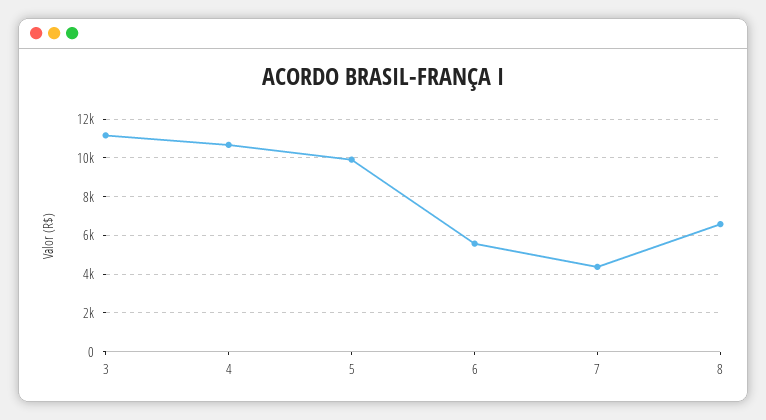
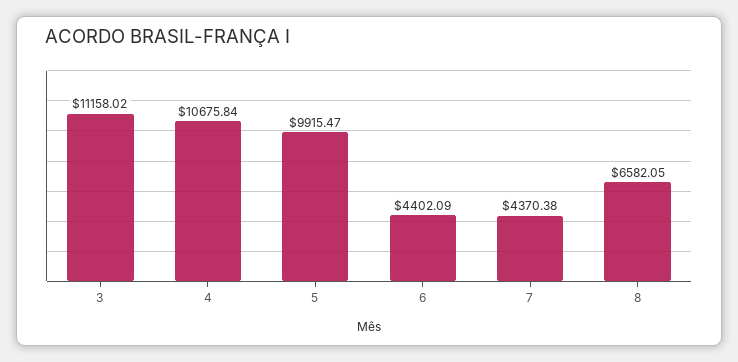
  {
    "3": 11158.02,
    "4": 10675.84,
    "5": 9915.47,
-   "6": 5500,
+   "6": 4402.09,
    "7": 4370.38,
    "8": 6582.05
  }

